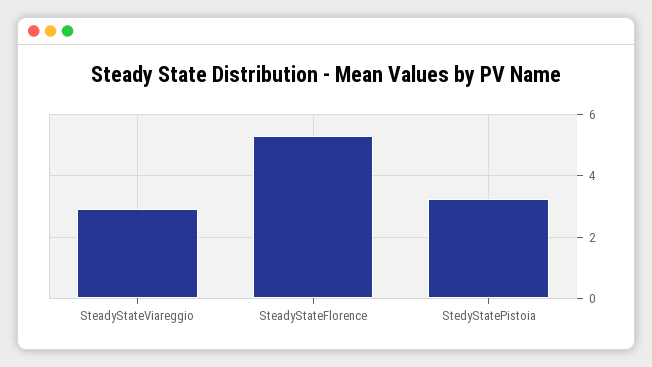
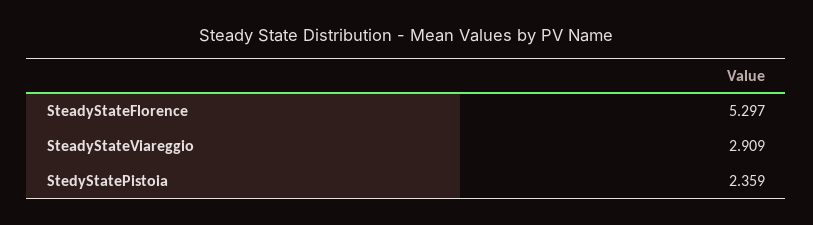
  {
    "SteadyStateViareggio": 2.909,
    "SteadyStateFlorence": 5.297,
-   "StedyStatePistoia": 3.2
+   "StedyStatePistoia": 2.359
  }

